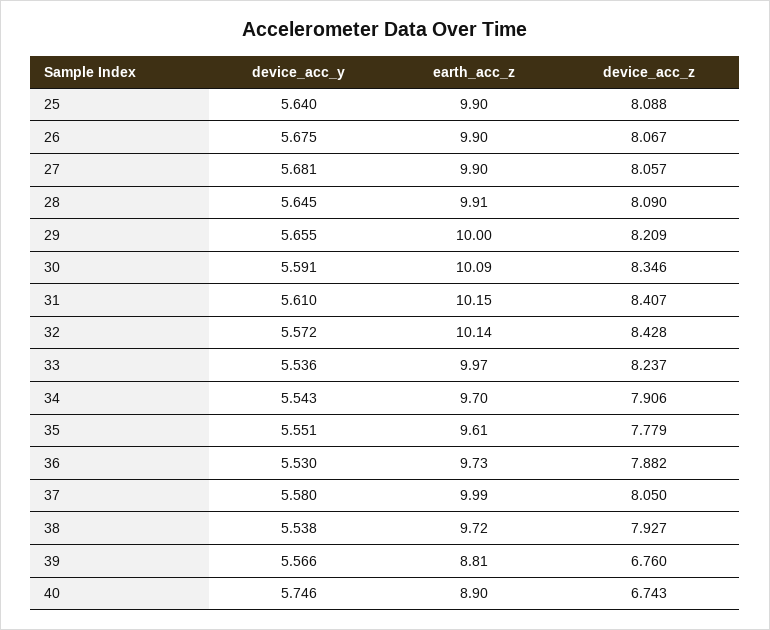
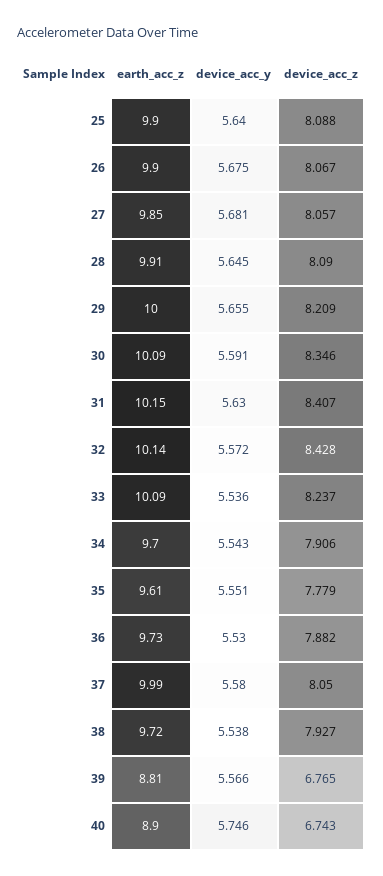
  {
    "device_acc_y": {
      "25": 5.64,
      "26": 5.675,
      "27": 5.681,
      "28": 5.645,
      "29": 5.655,
      "30": 5.591,
-     "31": 5.61,
+     "31": 5.63,
      "32": 5.572,
      "33": 5.536,
      "34": 5.543,
      "35": 5.551,
      "36": 5.53,
      "37": 5.58,
      "38": 5.538,
      "39": 5.566,
      "40": 5.746
    },
    "earth_acc_z": {
      "25": 9.9,
      "26": 9.9,
-     "27": 9.9,
+     "27": 9.85,
      "28": 9.91,
      "29": 10,
      "30": 10.09,
      "31": 10.15,
      "32": 10.14,
-     "33": 9.97,
+     "33": 10.09,
      "34": 9.7,
      "35": 9.61,
      "36": 9.73,
      "37": 9.99,
      "38": 9.72,
      "39": 8.81,
      "40": 8.9
    },
    "device_acc_z": {
      "25": 8.088,
      "26": 8.067,
      "27": 8.057,
      "28": 8.09,
      "29": 8.209,
      "30": 8.346,
      "31": 8.407,
      "32": 8.428,
      "33": 8.237,
      "34": 7.906,
      "35": 7.779,
      "36": 7.882,
      "37": 8.05,
      "38": 7.927,
-     "39": 6.76,
+     "39": 6.765,
      "40": 6.743
    }
  }

